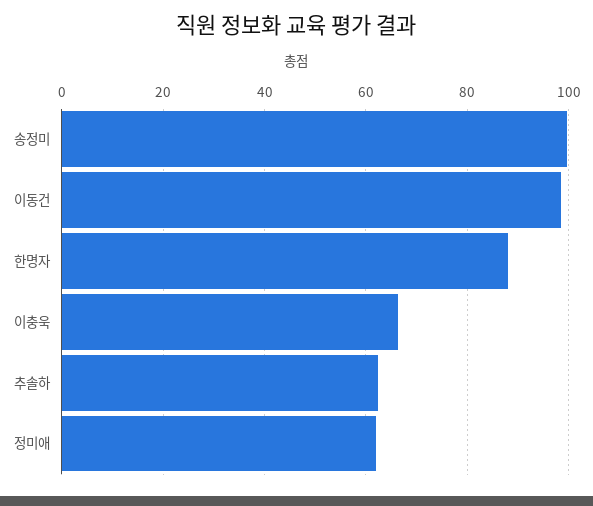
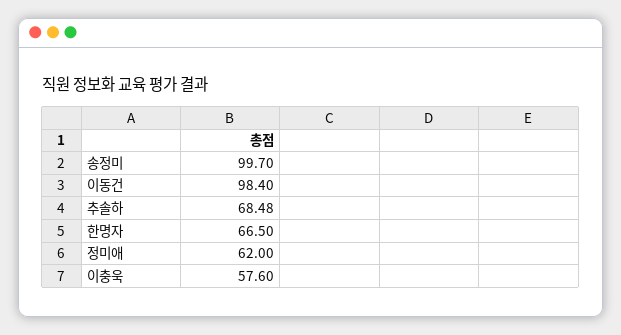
  {
    "송정미": 99.7,
    "이동건": 98.4,
-   "한명자": 88,
+   "한명자": 66.5,
-   "이충욱": 66,
+   "이충욱": 57.6,
-   "추솔하": 62,
+   "추솔하": 68.48,
    "정미애": 62
  }

